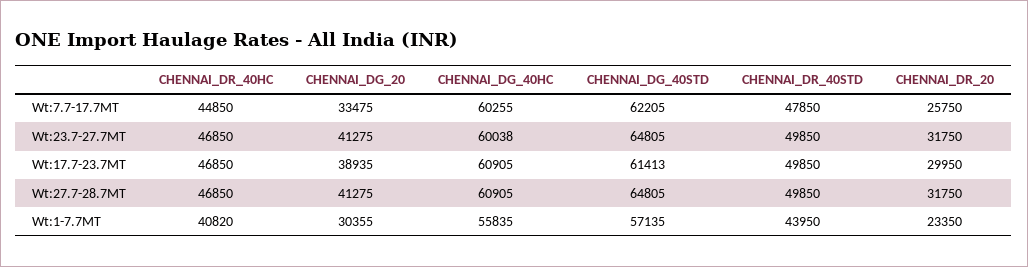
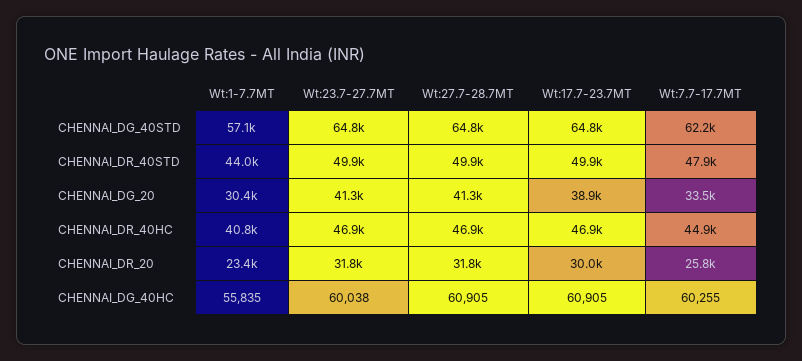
  {
    "CHENNAI_DR_40HC": {
      "Wt:7.7-17.7MT": 44850,
      "Wt:23.7-27.7MT": 46850,
      "Wt:17.7-23.7MT": 46850,
      "Wt:27.7-28.7MT": 46850,
      "Wt:1-7.7MT": 40820
    },
    "CHENNAI_DG_20": {
      "Wt:7.7-17.7MT": 33475,
      "Wt:23.7-27.7MT": 41275,
      "Wt:17.7-23.7MT": 38935,
      "Wt:27.7-28.7MT": 41275,
      "Wt:1-7.7MT": 30355
    },
    "CHENNAI_DG_40HC": {
      "Wt:7.7-17.7MT": 60255,
      "Wt:23.7-27.7MT": 60038,
      "Wt:17.7-23.7MT": 60905,
      "Wt:27.7-28.7MT": 60905,
      "Wt:1-7.7MT": 55835
    },
    "CHENNAI_DG_40STD": {
      "Wt:7.7-17.7MT": 62205,
      "Wt:23.7-27.7MT": 64805,
-     "Wt:17.7-23.7MT": 61413,
+     "Wt:17.7-23.7MT": 64800,
      "Wt:27.7-28.7MT": 64805,
      "Wt:1-7.7MT": 57135
    },
    "CHENNAI_DR_40STD": {
      "Wt:7.7-17.7MT": 47850,
      "Wt:23.7-27.7MT": 49850,
      "Wt:17.7-23.7MT": 49850,
      "Wt:27.7-28.7MT": 49850,
      "Wt:1-7.7MT": 43950
    },
    "CHENNAI_DR_20": {
      "Wt:7.7-17.7MT": 25750,
      "Wt:23.7-27.7MT": 31750,
      "Wt:17.7-23.7MT": 29950,
      "Wt:27.7-28.7MT": 31750,
      "Wt:1-7.7MT": 23350
    }
  }

